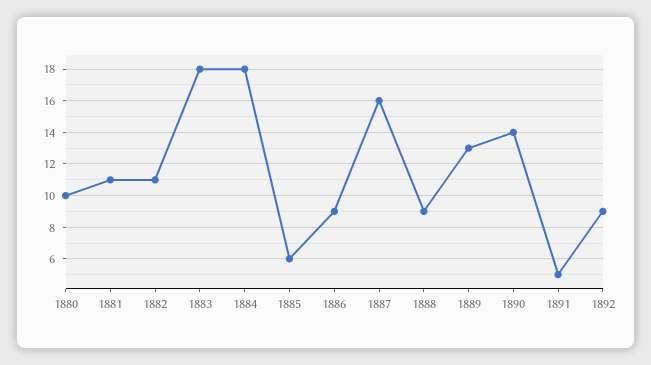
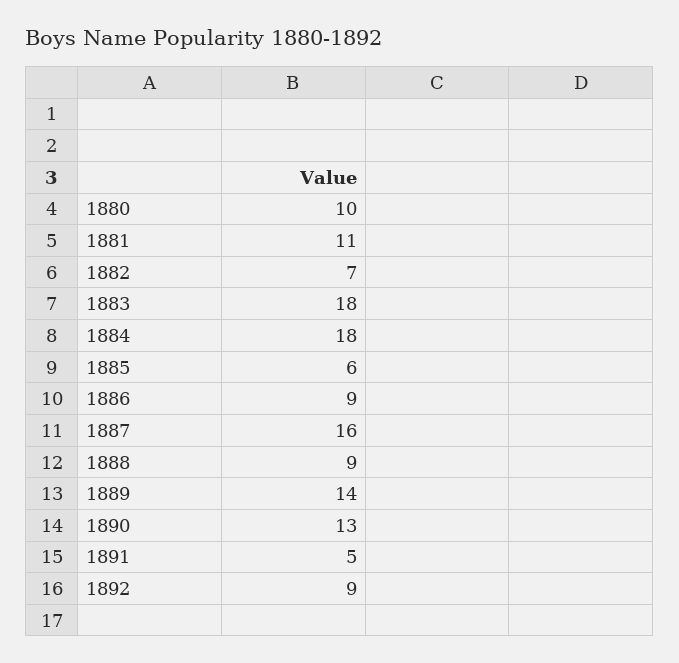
  {
    "1880": 10,
    "1881": 11,
-   "1882": 11,
+   "1882": 7,
    "1883": 18,
    "1884": 18,
    "1885": 6,
    "1886": 9,
    "1887": 16,
    "1888": 9,
-   "1889": 13,
+   "1889": 14,
-   "1890": 14,
+   "1890": 13,
    "1891": 5,
    "1892": 9
  }

